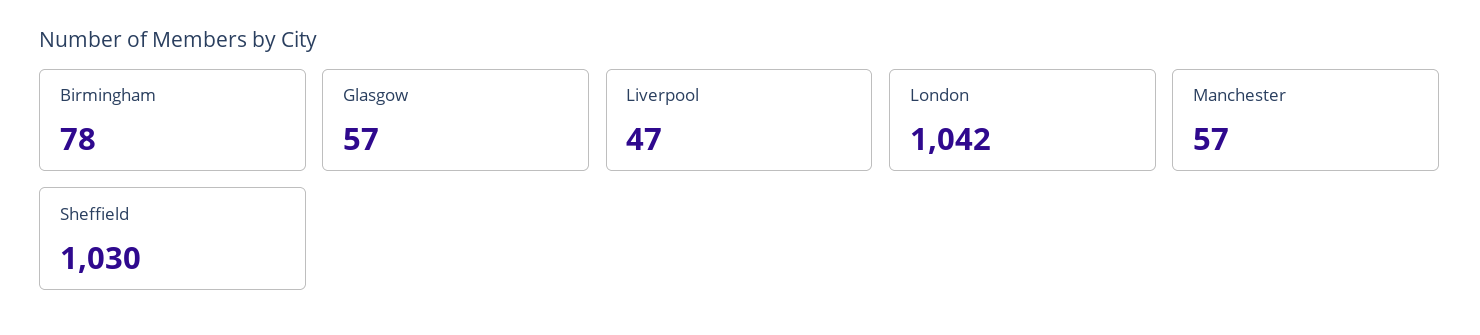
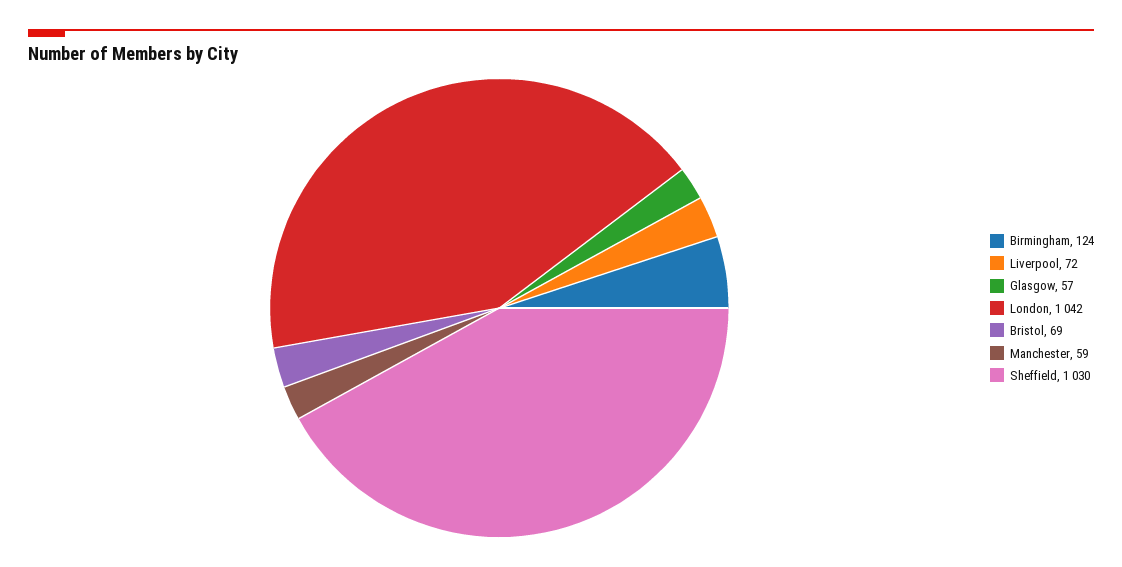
  {
-   "Birmingham": 78,
+   "Birmingham": 124,
    "Glasgow": 57,
-   "Liverpool": 47,
+   "Liverpool": 72,
    "London": 1042,
-   "Manchester": 57,
+   "Manchester": 59,
-   "Sheffield": 1030
+   "Sheffield": 1030,
+   "Bristol": 69
  }

